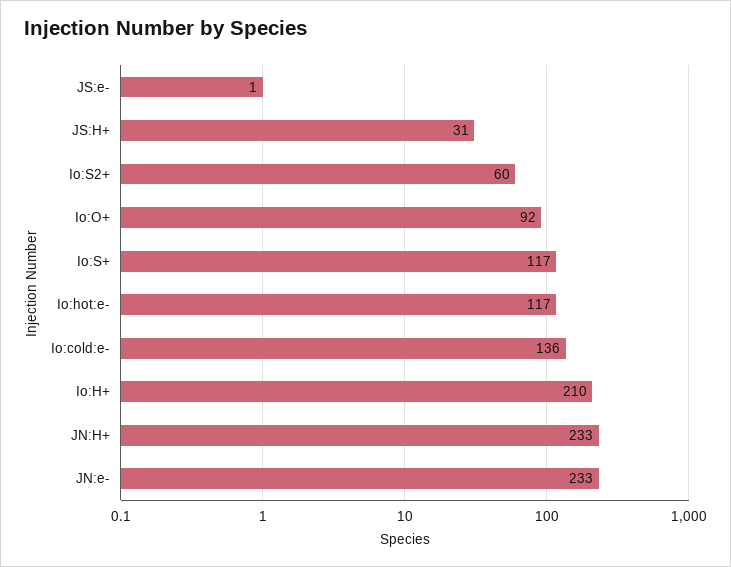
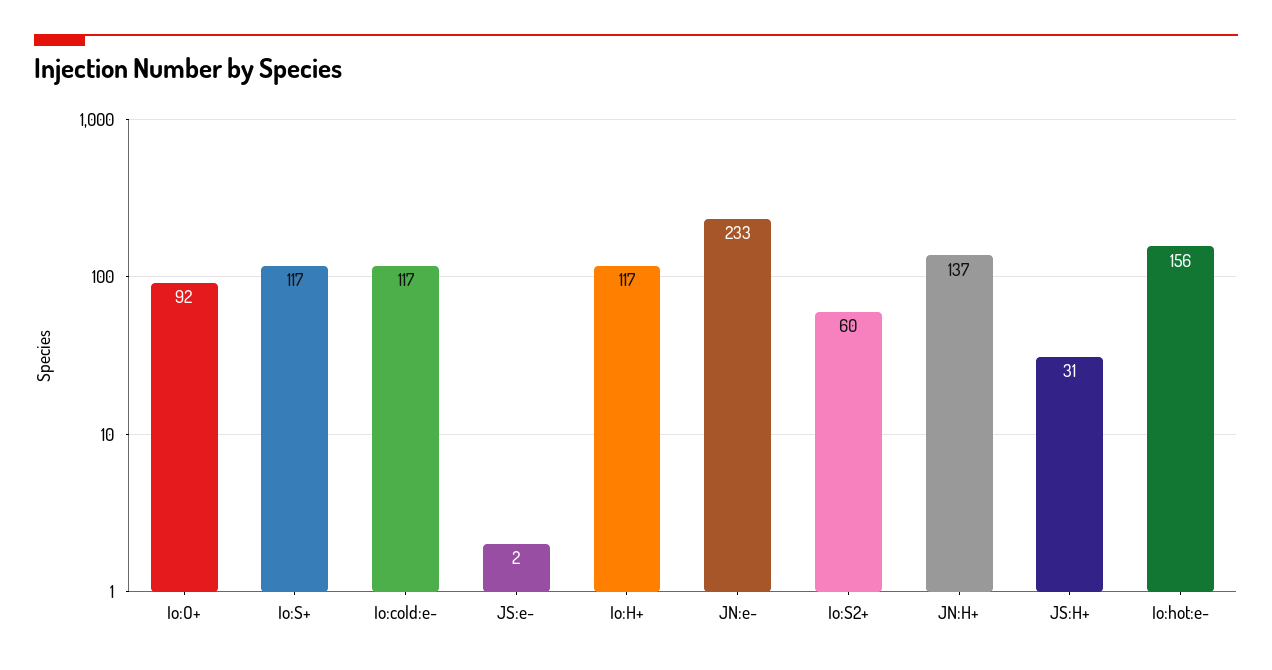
  {
-   "JS:e-": 1,
+   "JS:e-": 2,
    "JS:H+": 31,
    "Io:S2+": 60,
    "Io:O+": 92,
    "Io:S+": 117,
-   "Io:hot:e-": 117,
+   "Io:hot:e-": 156,
-   "Io:cold:e-": 136,
+   "Io:cold:e-": 117,
-   "Io:H+": 210,
+   "Io:H+": 117,
-   "JN:H+": 233,
+   "JN:H+": 137,
    "JN:e-": 233
  }

